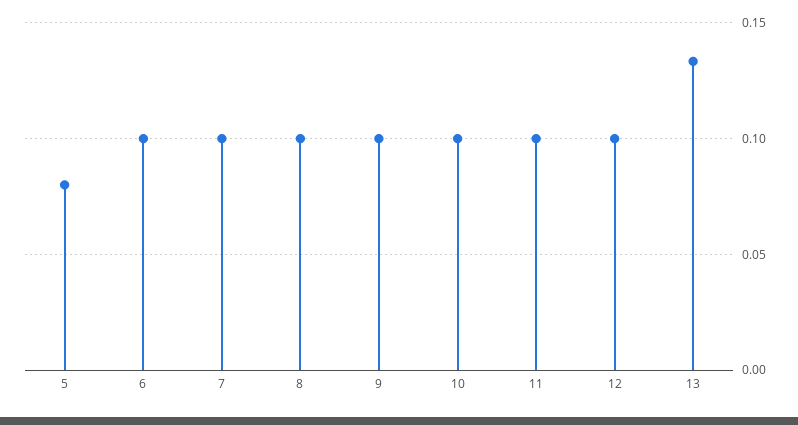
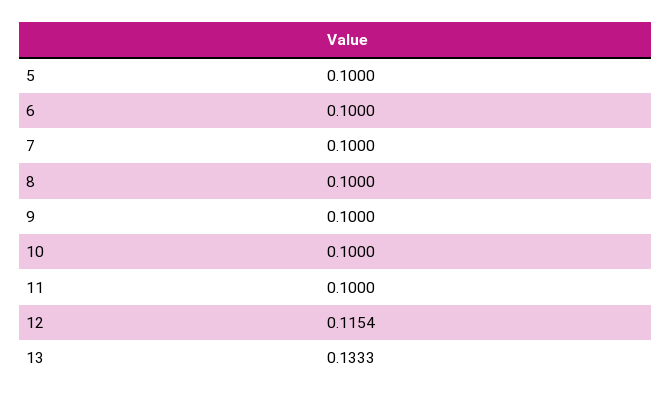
  {
-   "5": 0.08,
+   "5": 0.1,
    "6": 0.1,
    "7": 0.1,
    "8": 0.1,
    "9": 0.1,
    "10": 0.1,
    "11": 0.1,
-   "12": 0.1,
+   "12": 0.1154,
    "13": 0.1333
  }

